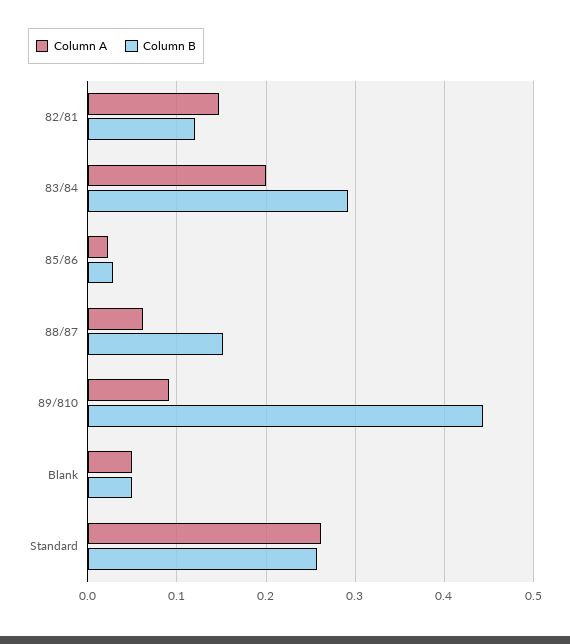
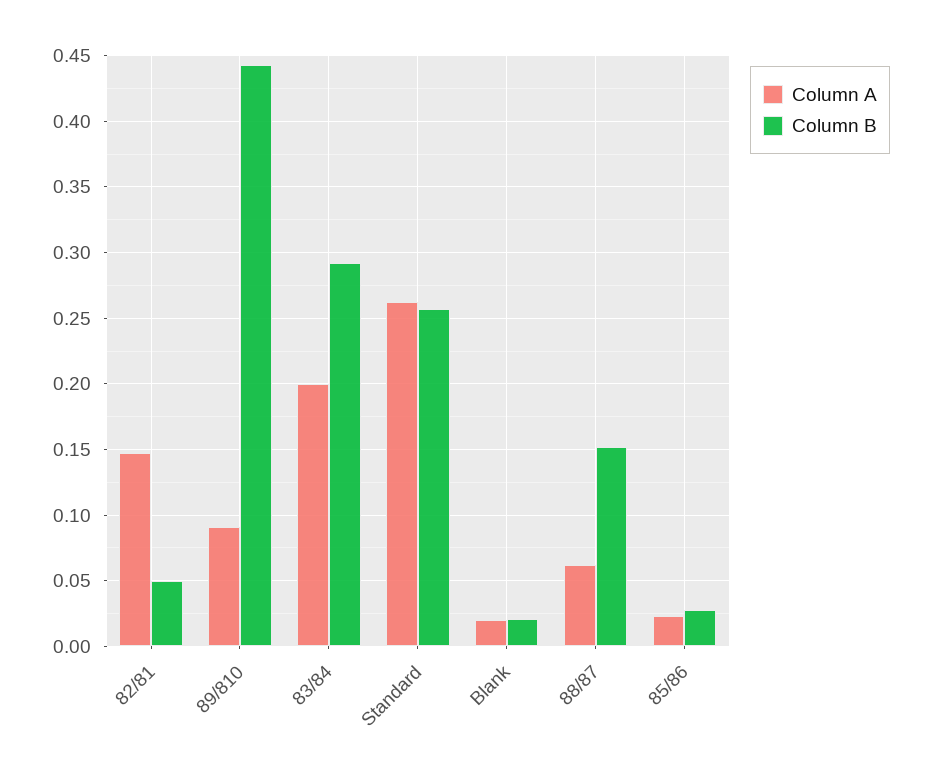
  {
    "Column A": {
      "82/81": 0.145,
      "83/84": 0.2,
      "85/86": 0.025,
      "88/87": 0.06,
      "89/810": 0.09,
-     "Blank": 0.05,
+     "Blank": 0.02,
      "Standard": 0.26
    },
    "Column B": {
-     "82/81": 0.12,
+     "82/81": 0.05,
      "83/84": 0.29,
      "85/86": 0.03,
      "88/87": 0.15,
      "89/810": 0.445,
-     "Blank": 0.05,
+     "Blank": 0.02,
      "Standard": 0.255
    }
  }

